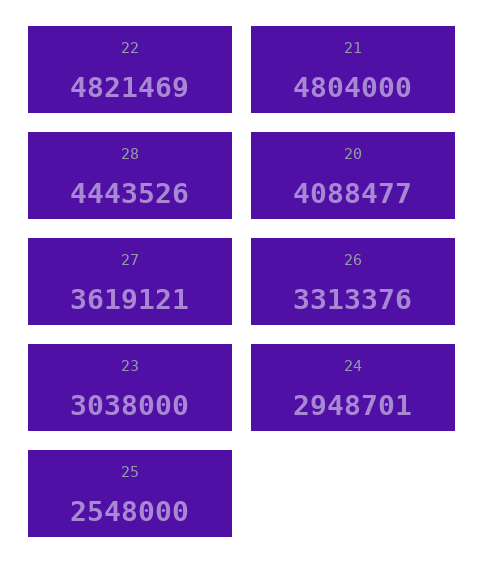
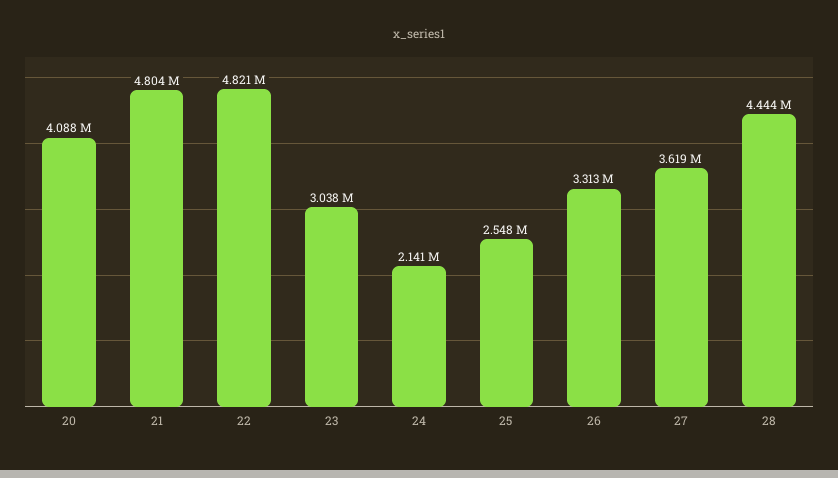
  {
    "22": 4821469,
    "21": 4804000,
    "28": 4443526,
    "20": 4088477,
    "27": 3619121,
    "26": 3313376,
    "23": 3038000,
-   "24": 2948701,
+   "24": 2141000,
    "25": 2548000
  }

